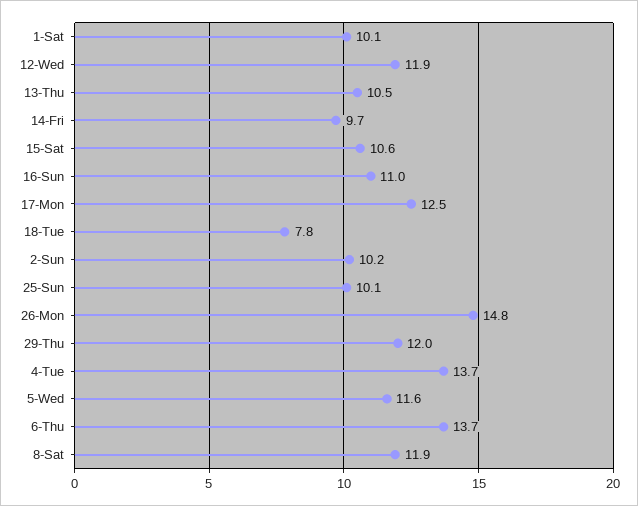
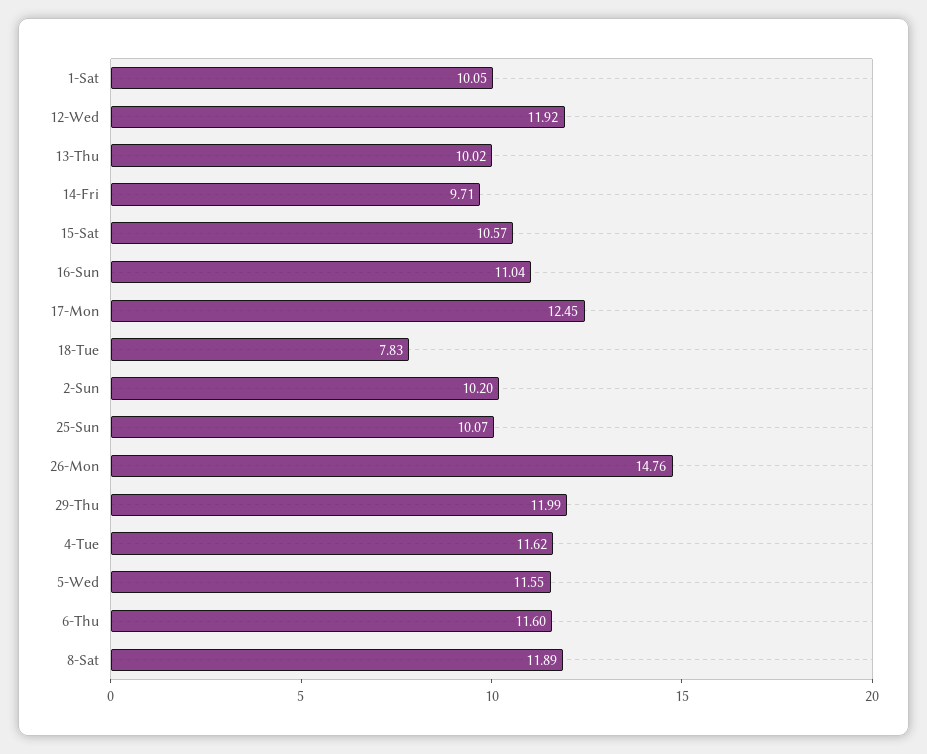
  {
    "1-Sat": 10.05,
    "12-Wed": 11.92,
-   "13-Thu": 10.5,
+   "13-Thu": 10.02,
    "14-Fri": 9.71,
    "15-Sat": 10.57,
    "16-Sun": 11.04,
    "17-Mon": 12.45,
    "18-Tue": 7.83,
    "2-Sun": 10.2,
    "25-Sun": 10.07,
    "26-Mon": 14.76,
    "29-Thu": 11.99,
-   "4-Tue": 13.7,
+   "4-Tue": 11.62,
    "5-Wed": 11.55,
-   "6-Thu": 13.7,
+   "6-Thu": 11.6,
    "8-Sat": 11.89
  }

